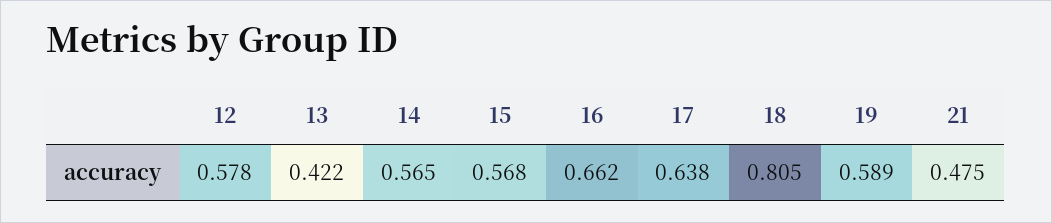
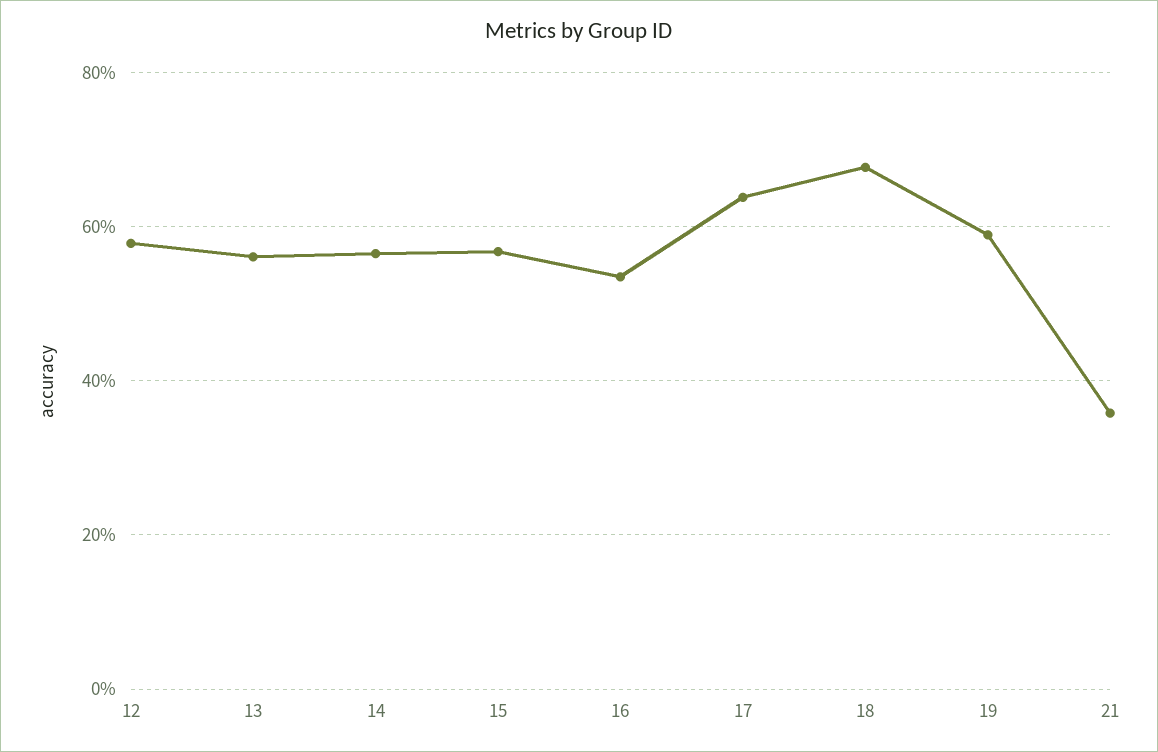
  {
    "12": 0.578,
-   "13": 0.422,
+   "13": 0.56,
    "14": 0.565,
    "15": 0.568,
-   "16": 0.662,
+   "16": 0.54,
    "17": 0.638,
-   "18": 0.805,
+   "18": 0.68,
    "19": 0.589,
-   "21": 0.475
+   "21": 0.36
  }

